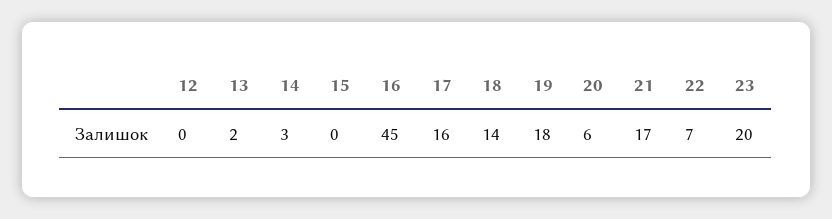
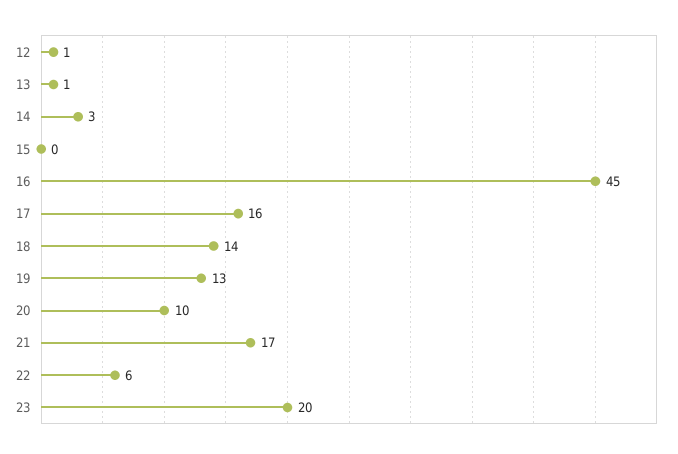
  {
-   "12": 0,
+   "12": 1,
-   "13": 2,
+   "13": 1,
    "14": 3,
    "15": 0,
    "16": 45,
    "17": 16,
    "18": 14,
-   "19": 18,
+   "19": 13,
-   "20": 6,
+   "20": 10,
    "21": 17,
-   "22": 7,
+   "22": 6,
    "23": 20
  }

